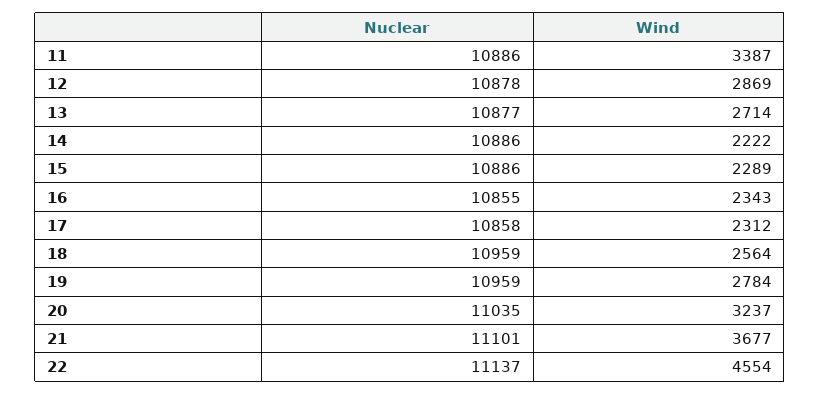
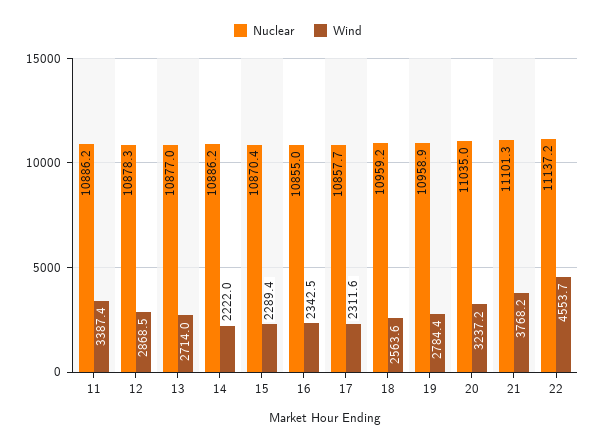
  {
    "Nuclear": {
      "11": 10886.2,
      "12": 10878.3,
      "13": 10877,
      "14": 10886.2,
-     "15": 10886,
+     "15": 10870.4,
      "16": 10855,
      "17": 10857.7,
      "18": 10959.2,
      "19": 10958.9,
      "20": 11035,
      "21": 11101.3,
      "22": 11137.2
    },
    "Wind": {
      "11": 3387.4,
      "12": 2868.5,
      "13": 2714,
      "14": 2222,
      "15": 2289.4,
      "16": 2342.5,
      "17": 2311.6,
      "18": 2563.6,
      "19": 2784.4,
      "20": 3237.2,
-     "21": 3677,
+     "21": 3768.2,
      "22": 4553.7
    }
  }

